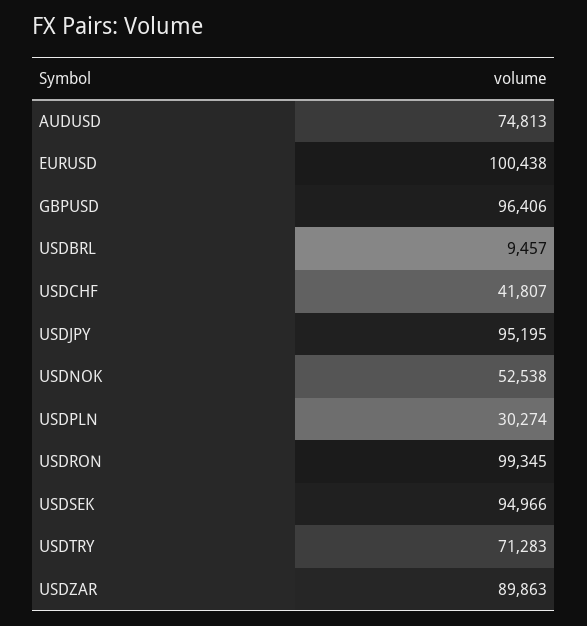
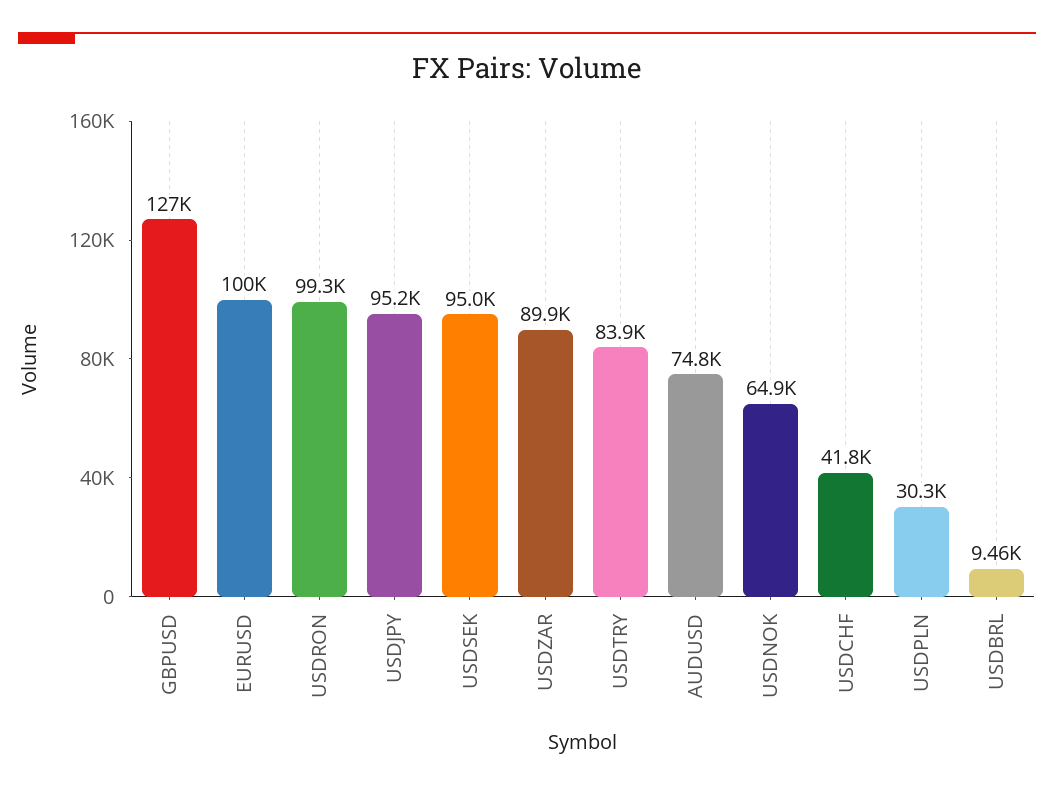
  {
    "AUDUSD": 74813,
    "EURUSD": 100438,
-   "GBPUSD": 96406,
+   "GBPUSD": 127000,
    "USDBRL": 9457,
    "USDCHF": 41807,
    "USDJPY": 95195,
-   "USDNOK": 52538,
+   "USDNOK": 64900,
    "USDPLN": 30274,
    "USDRON": 99345,
    "USDSEK": 94966,
-   "USDTRY": 71283,
+   "USDTRY": 83900,
    "USDZAR": 89863
  }

